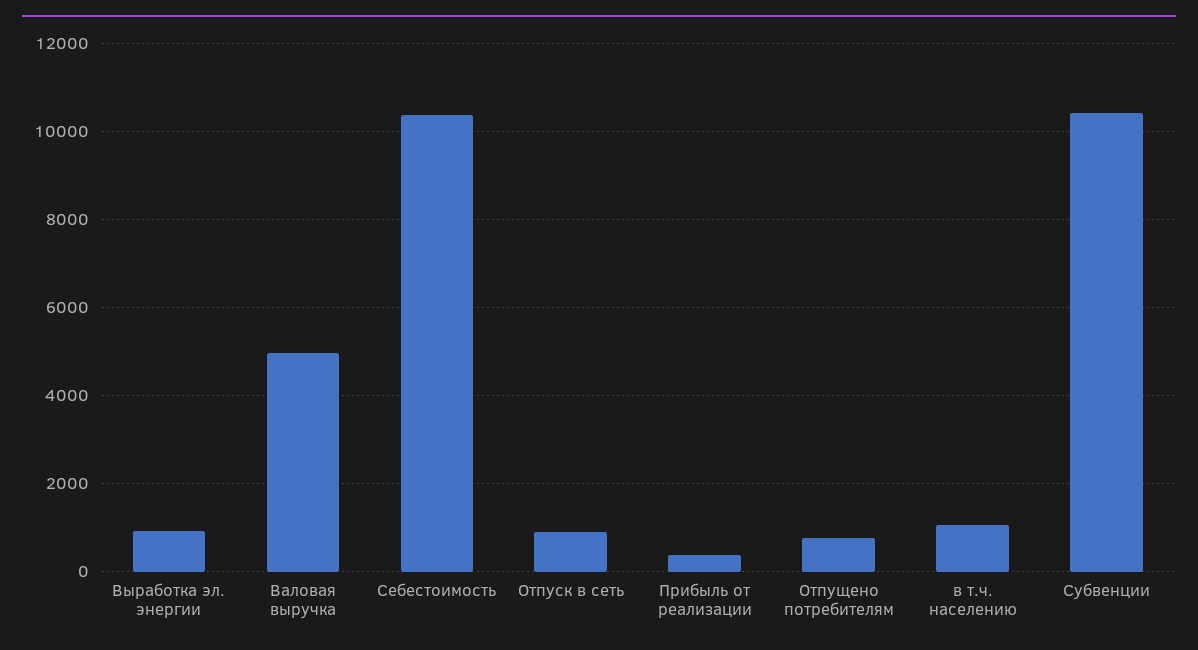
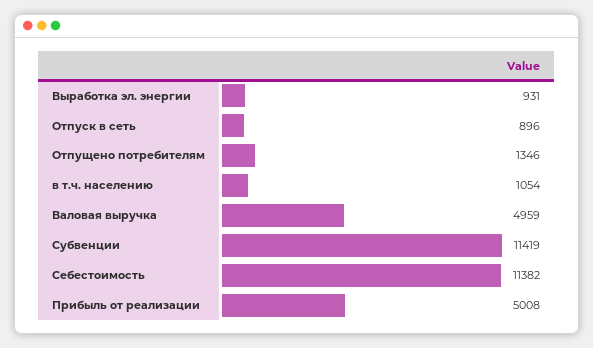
  {
    "Выработка эл. энергии": 931,
    "Валовая выручка": 4959,
-   "Себестоимость": 10400,
+   "Себестоимость": 11382,
    "Отпуск в сеть": 896,
-   "Прибыль от реализации": 400,
+   "Прибыль от реализации": 5008,
-   "Отпущено потребителям": 800,
+   "Отпущено потребителям": 1346,
    "в т.ч. населению": 1054,
-   "Субвенции": 10400
+   "Субвенции": 11419
  }

